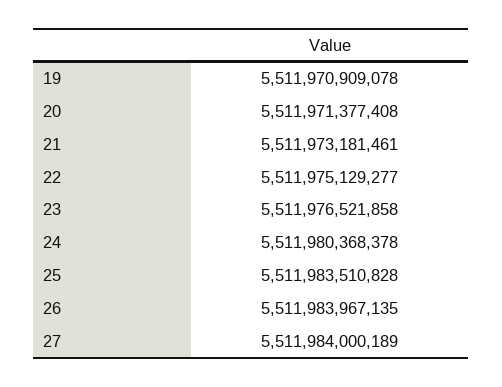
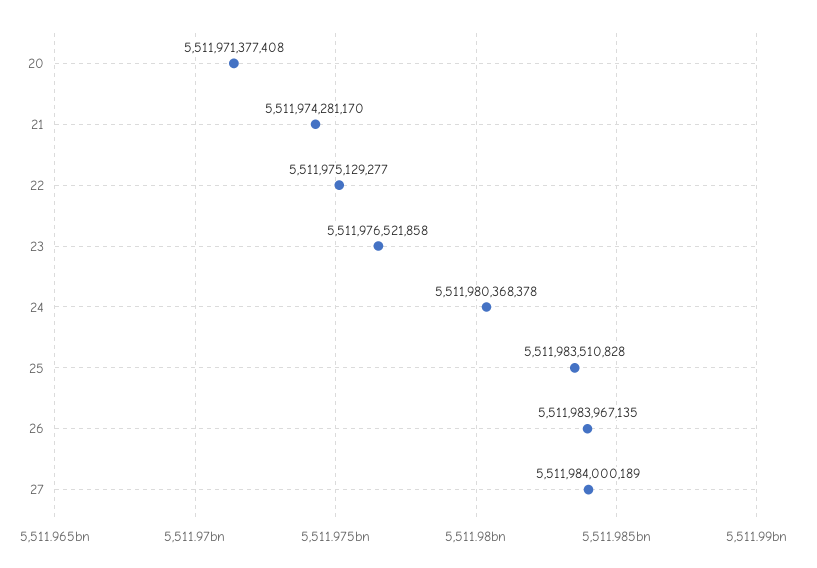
  {
-   "19": 5511970909078,
    "20": 5511971377408,
-   "21": 5511973181461,
+   "21": 5511974281170,
    "22": 5511975129277,
    "23": 5511976521858,
    "24": 5511980368378,
    "25": 5511983510828,
    "26": 5511983967135,
    "27": 5511984000189
  }

